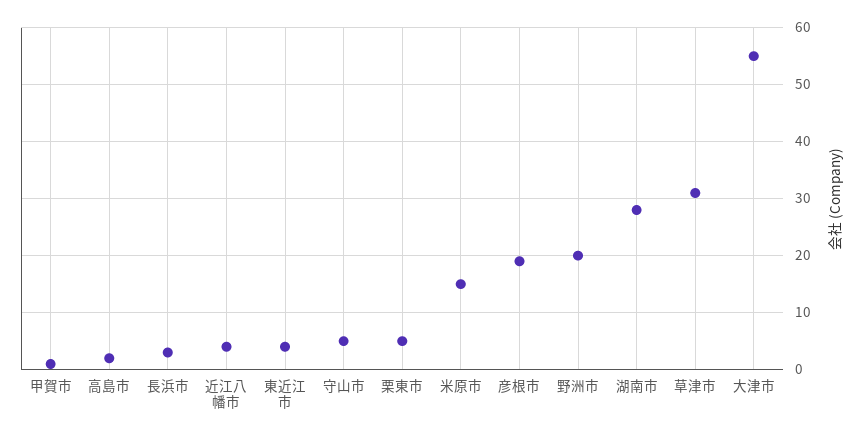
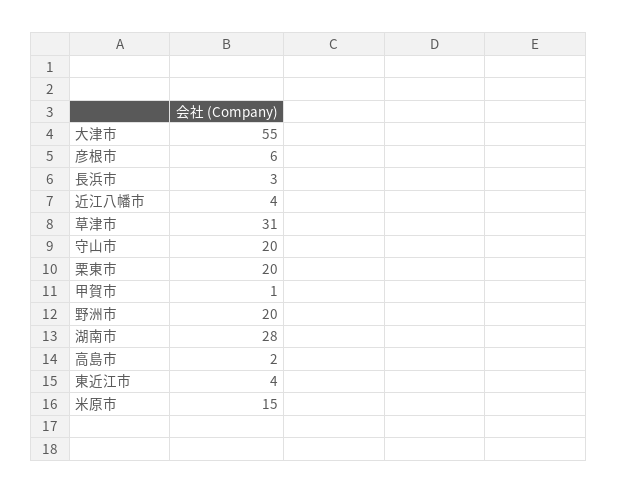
  {
    "甲賀市": 1,
    "高島市": 2,
    "長浜市": 3,
    "近江八幡市": 4,
    "東近江市": 4,
-   "守山市": 5,
+   "守山市": 20,
-   "栗東市": 5,
+   "栗東市": 20,
    "米原市": 15,
-   "彦根市": 20,
+   "彦根市": 6,
    "野洲市": 20,
    "湖南市": 28,
    "草津市": 31,
    "大津市": 55
  }

